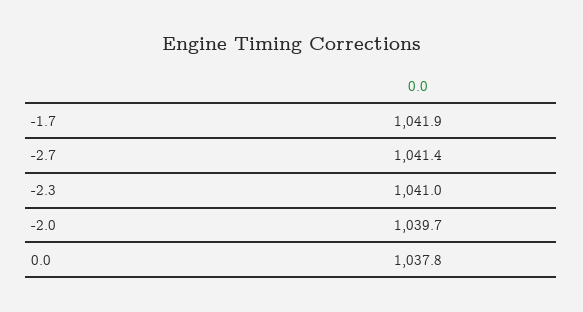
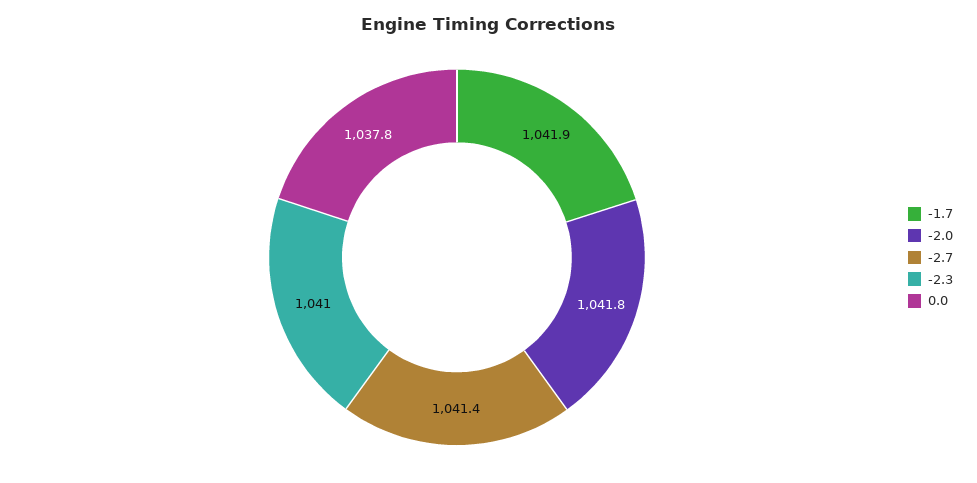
  {
    "-1.7": 1041.9,
    "-2.7": 1041.4,
    "-2.3": 1041,
-   "-2.0": 1039.7,
+   "-2.0": 1041.8,
    "0.0": 1037.8
  }

